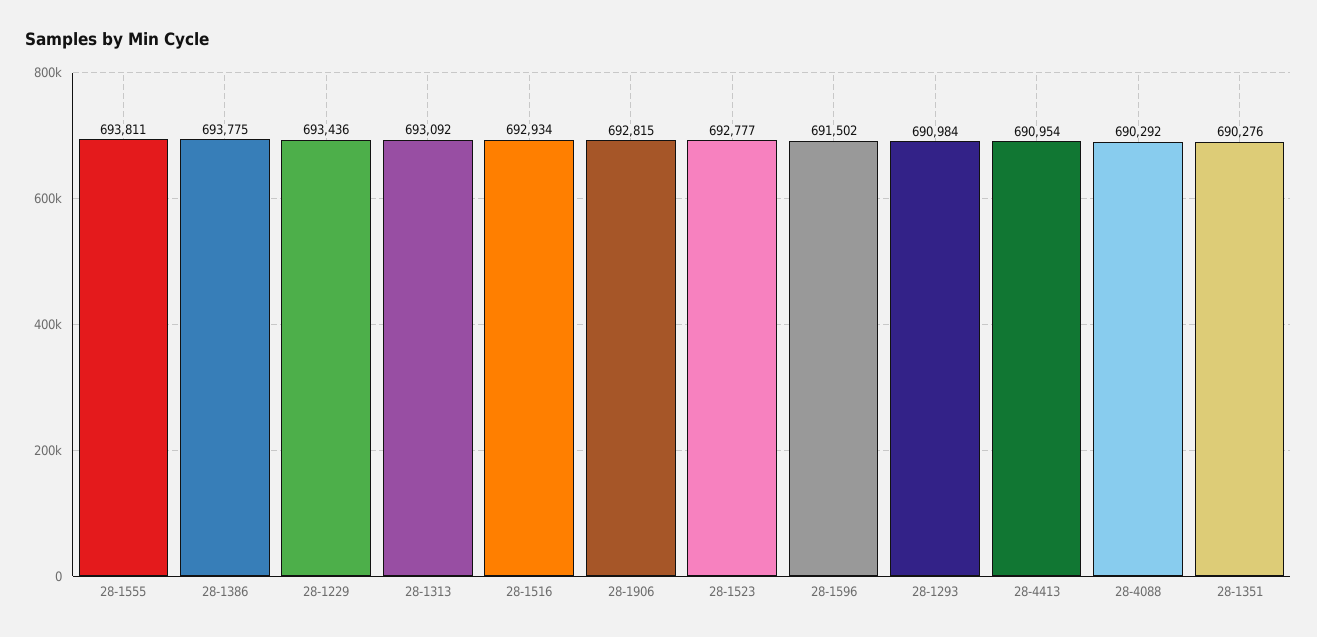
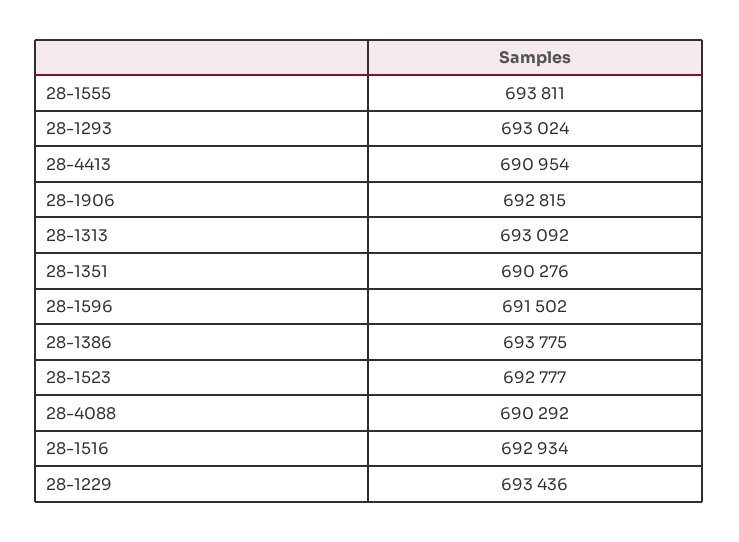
  {
    "28-1555": 693811,
    "28-1386": 693775,
    "28-1229": 693436,
    "28-1313": 693092,
    "28-1516": 692934,
    "28-1906": 692815,
    "28-1523": 692777,
    "28-1596": 691502,
-   "28-1293": 690984,
+   "28-1293": 693024,
    "28-4413": 690954,
    "28-4088": 690292,
    "28-1351": 690276
  }

